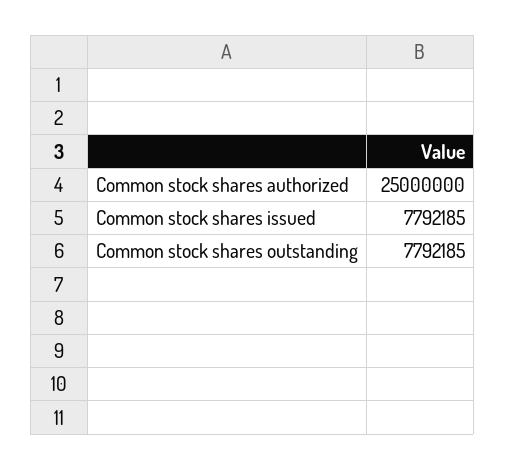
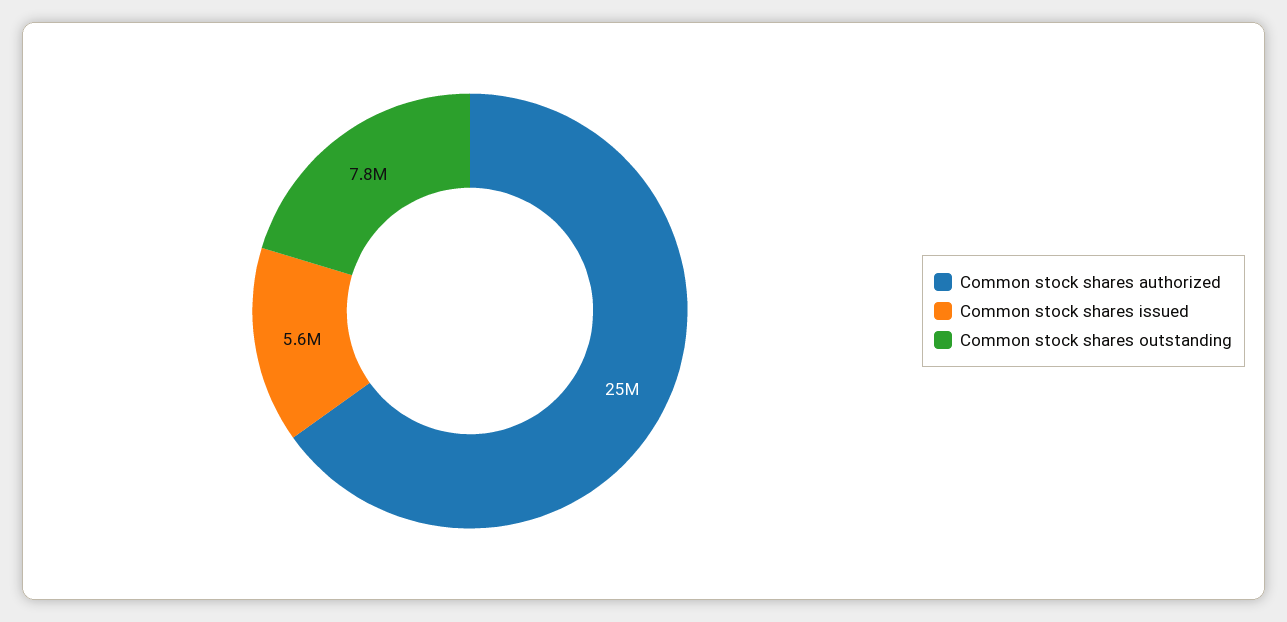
  {
    "Common stock shares authorized": 25000000,
-   "Common stock shares issued": 7792185,
+   "Common stock shares issued": 5600000,
    "Common stock shares outstanding": 7792185
  }

